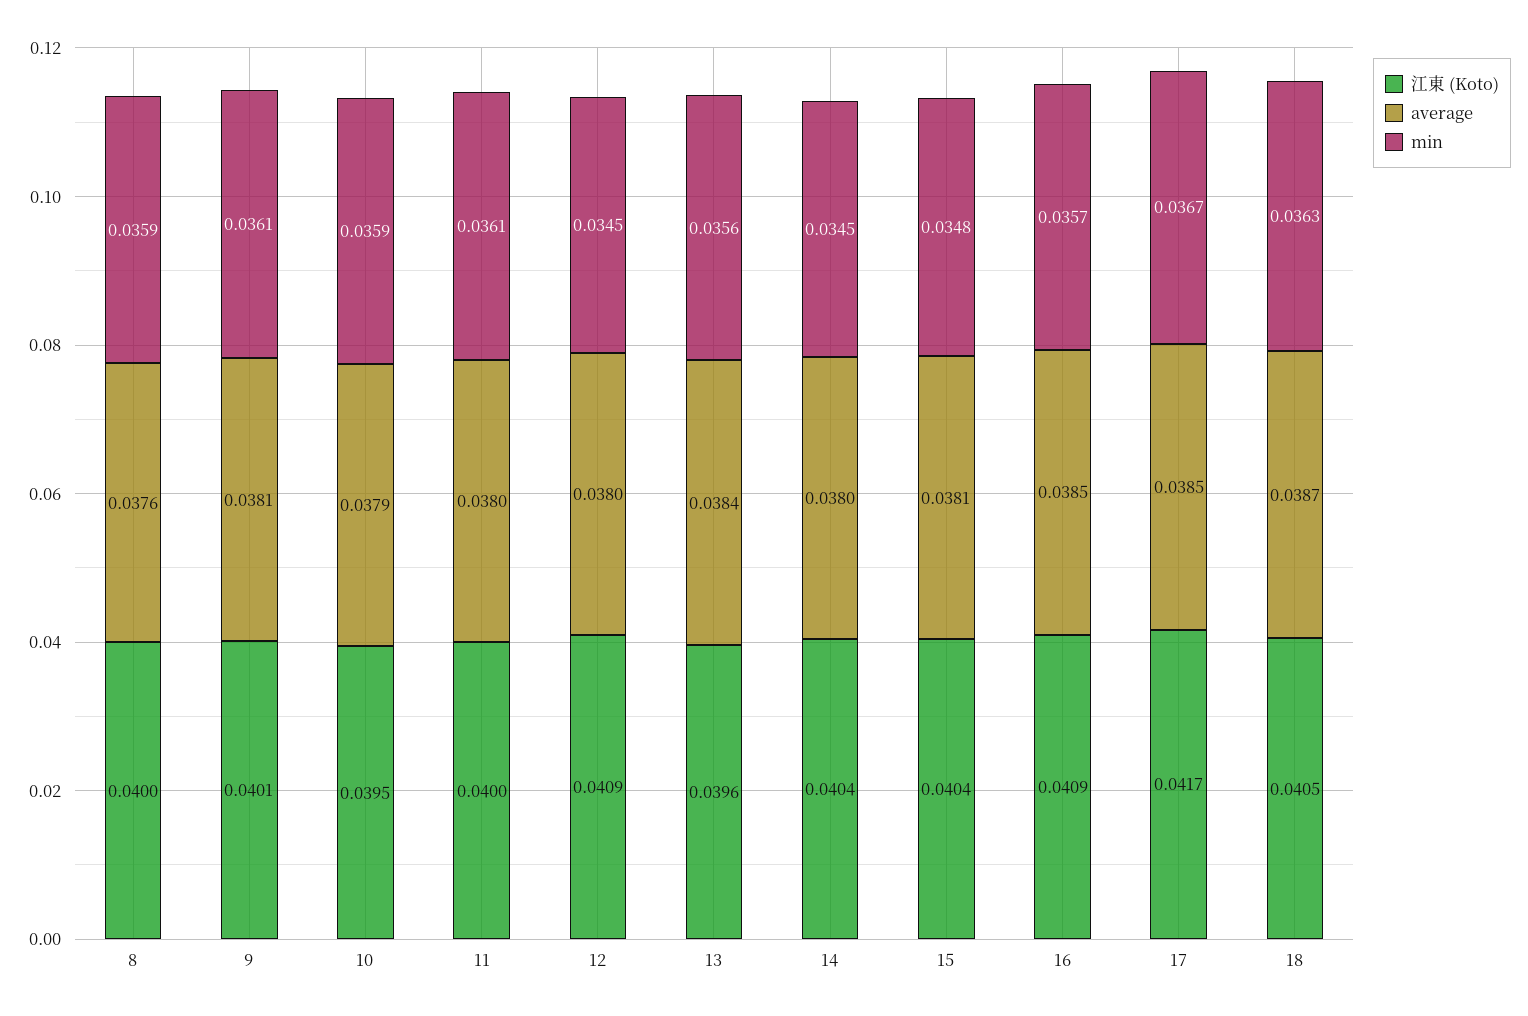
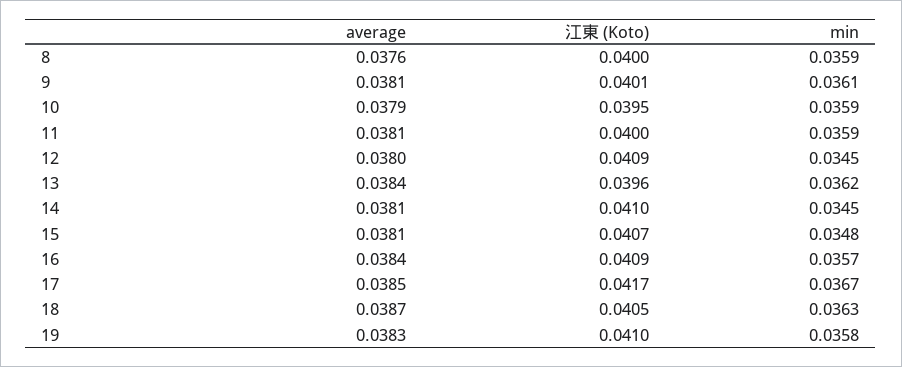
  {
    "江東 (Koto)": {
      "8": 0.04,
      "9": 0.0401,
      "10": 0.0395,
      "11": 0.04,
      "12": 0.0409,
      "13": 0.0396,
-     "14": 0.0404,
+     "14": 0.041,
-     "15": 0.0404,
+     "15": 0.0407,
      "16": 0.0409,
      "17": 0.0417,
-     "18": 0.0405
+     "18": 0.0405,
+     "19": 0.041
    },
    "average": {
      "8": 0.0376,
      "9": 0.0381,
      "10": 0.0379,
-     "11": 0.038,
+     "11": 0.0381,
      "12": 0.038,
      "13": 0.0384,
-     "14": 0.038,
+     "14": 0.0381,
      "15": 0.0381,
-     "16": 0.0385,
+     "16": 0.0384,
      "17": 0.0385,
-     "18": 0.0387
+     "18": 0.0387,
+     "19": 0.0383
    },
    "min": {
      "8": 0.0359,
      "9": 0.0361,
      "10": 0.0359,
-     "11": 0.0361,
+     "11": 0.0359,
      "12": 0.0345,
-     "13": 0.0356,
+     "13": 0.0362,
      "14": 0.0345,
      "15": 0.0348,
      "16": 0.0357,
      "17": 0.0367,
-     "18": 0.0363
+     "18": 0.0363,
+     "19": 0.0358
    }
  }

